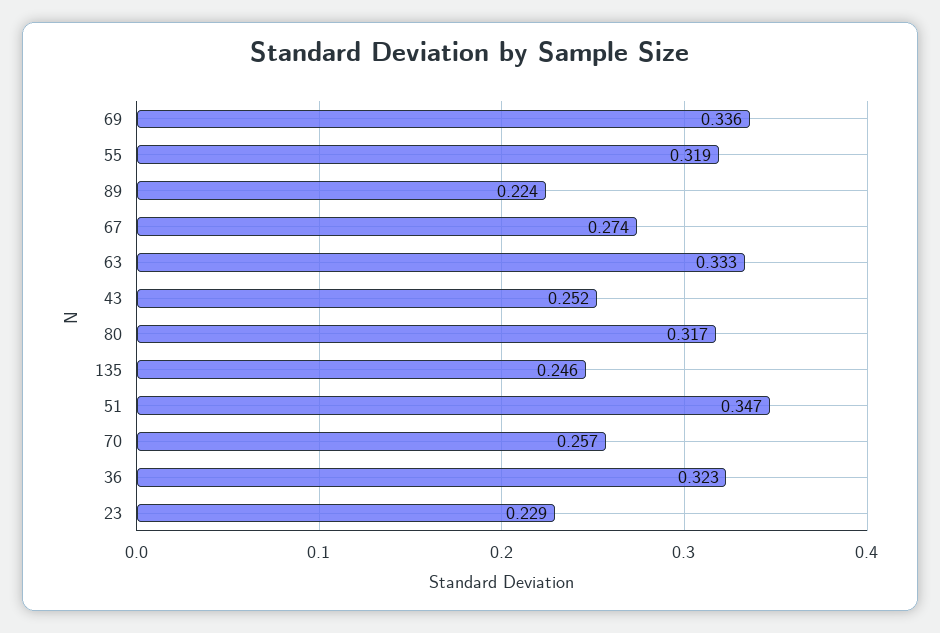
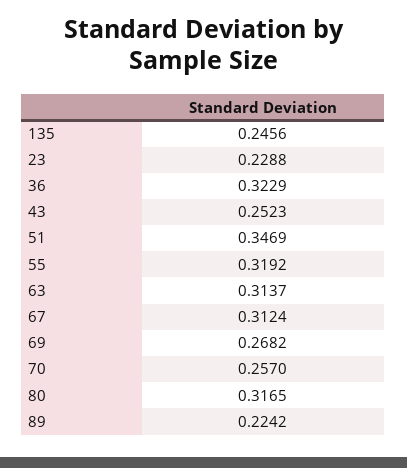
  {
-   "69": 0.336,
+   "69": 0.2682,
    "55": 0.3192,
    "89": 0.2242,
-   "67": 0.274,
+   "67": 0.3124,
-   "63": 0.333,
+   "63": 0.3137,
    "43": 0.2523,
    "80": 0.3165,
    "135": 0.2456,
    "51": 0.3469,
    "70": 0.257,
    "36": 0.3229,
    "23": 0.2288
  }

